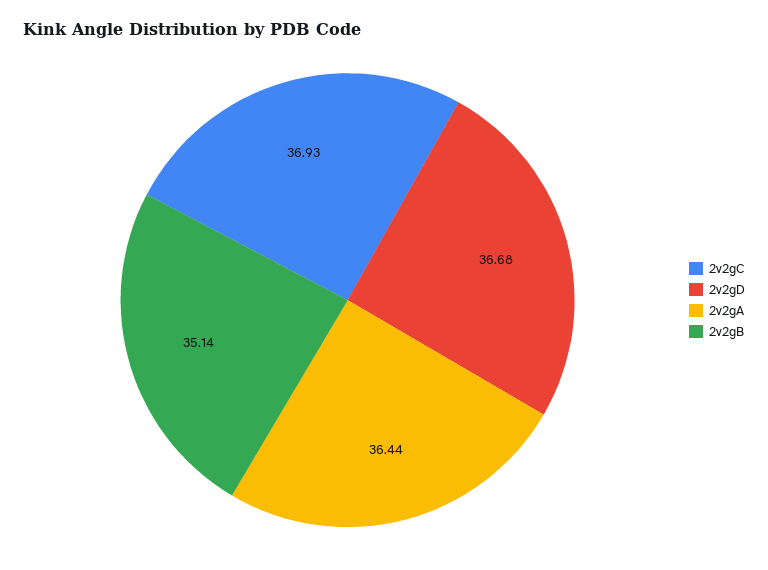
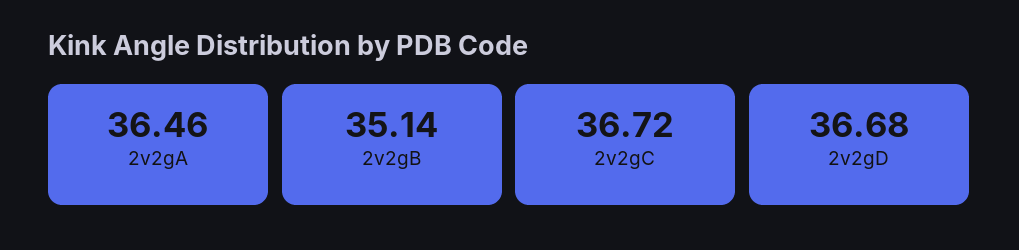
  {
-   "2v2gC": 36.93,
+   "2v2gC": 36.72,
    "2v2gD": 36.68,
-   "2v2gA": 36.44,
+   "2v2gA": 36.46,
    "2v2gB": 35.14
  }

